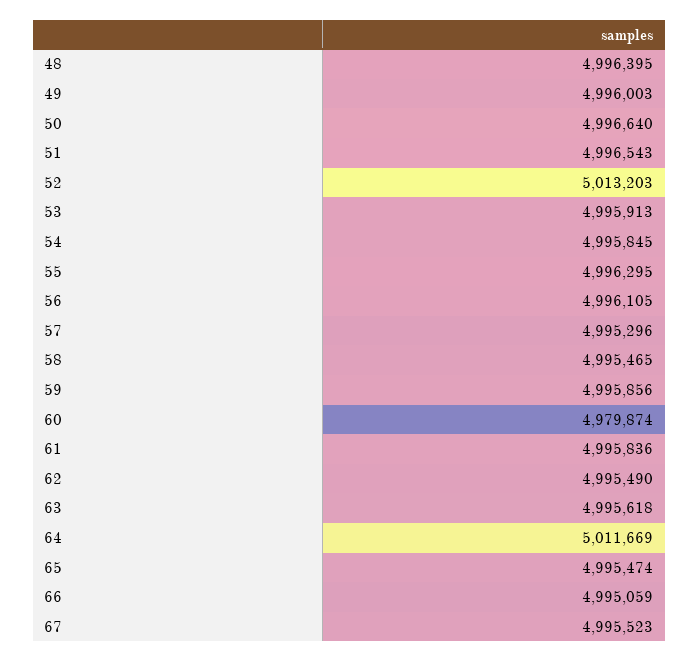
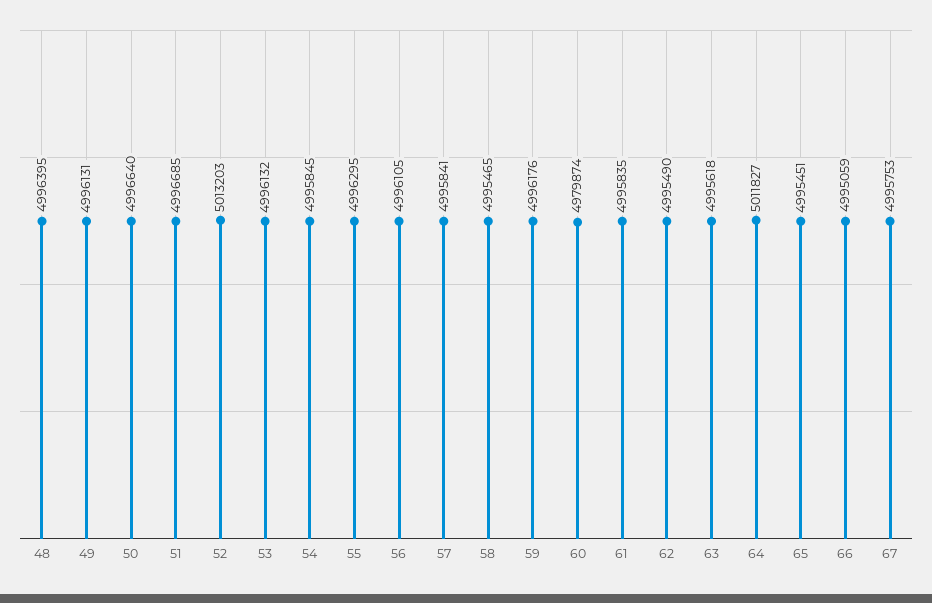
  {
    "48": 4996395,
-   "49": 4996003,
+   "49": 4996131,
    "50": 4996640,
-   "51": 4996543,
+   "51": 4996685,
    "52": 5013203,
-   "53": 4995913,
+   "53": 4996132,
    "54": 4995845,
    "55": 4996295,
    "56": 4996105,
-   "57": 4995296,
+   "57": 4995841,
    "58": 4995465,
-   "59": 4995856,
+   "59": 4996176,
    "60": 4979874,
-   "61": 4995836,
+   "61": 4995835,
    "62": 4995490,
    "63": 4995618,
-   "64": 5011669,
+   "64": 5011827,
-   "65": 4995474,
+   "65": 4995451,
    "66": 4995059,
-   "67": 4995523
+   "67": 4995753
  }

